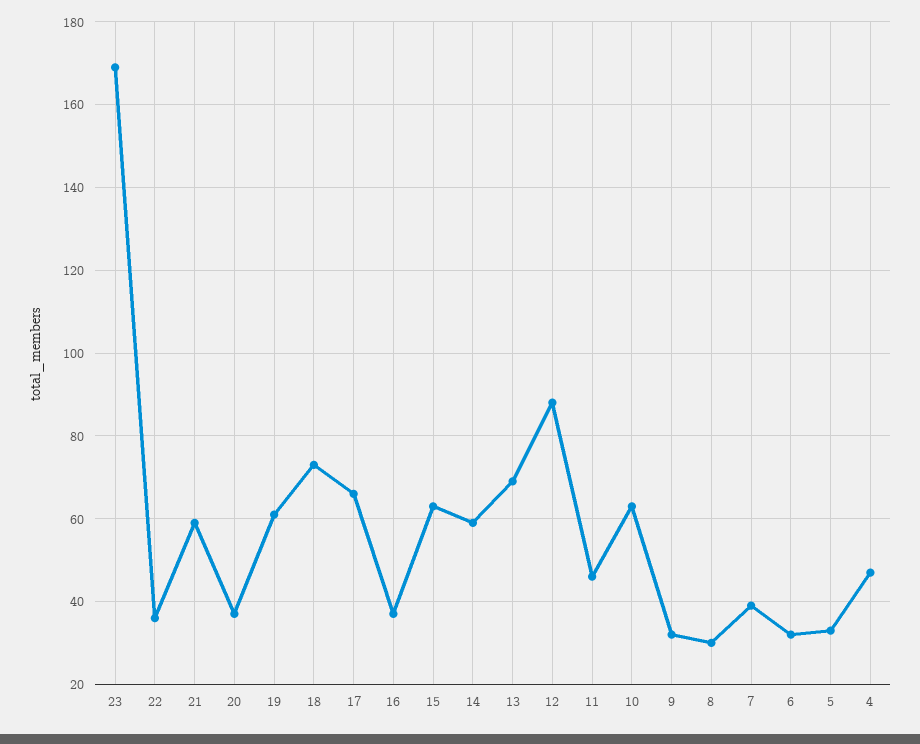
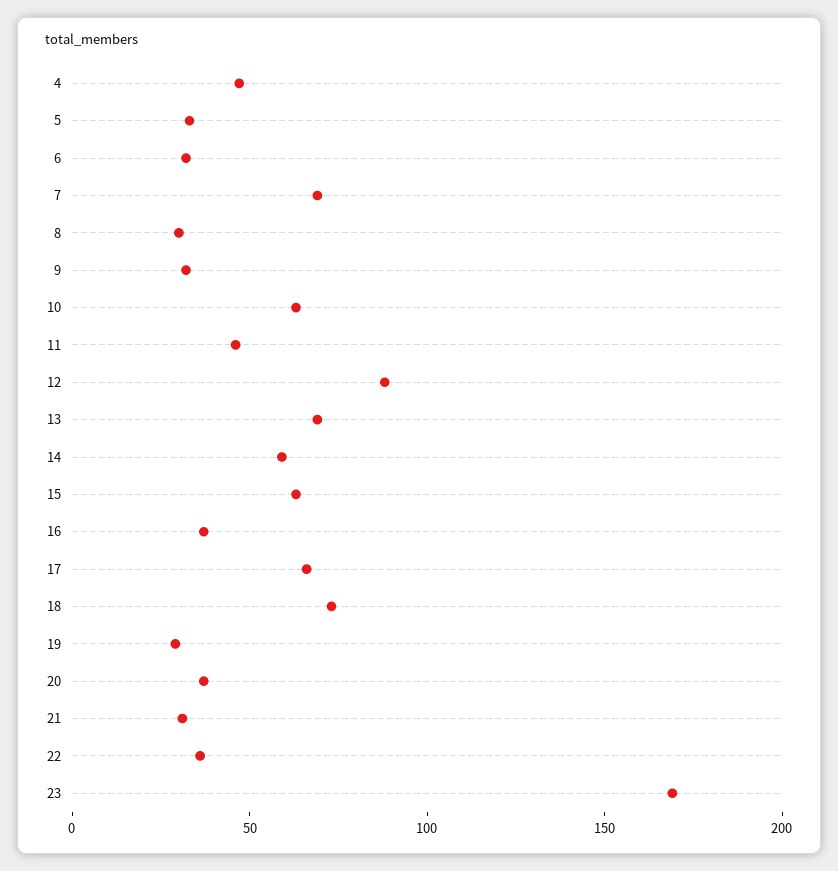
  {
    "23": 170,
    "22": 35,
-   "21": 60,
+   "21": 30,
    "20": 35,
-   "19": 60,
+   "19": 30,
    "18": 75,
    "17": 65,
    "16": 35,
    "15": 65,
    "14": 60,
    "13": 70,
    "12": 90,
    "11": 45,
    "10": 65,
    "9": 30,
    "8": 30,
-   "7": 40,
+   "7": 70,
    "6": 30,
    "5": 35,
    "4": 45
  }

